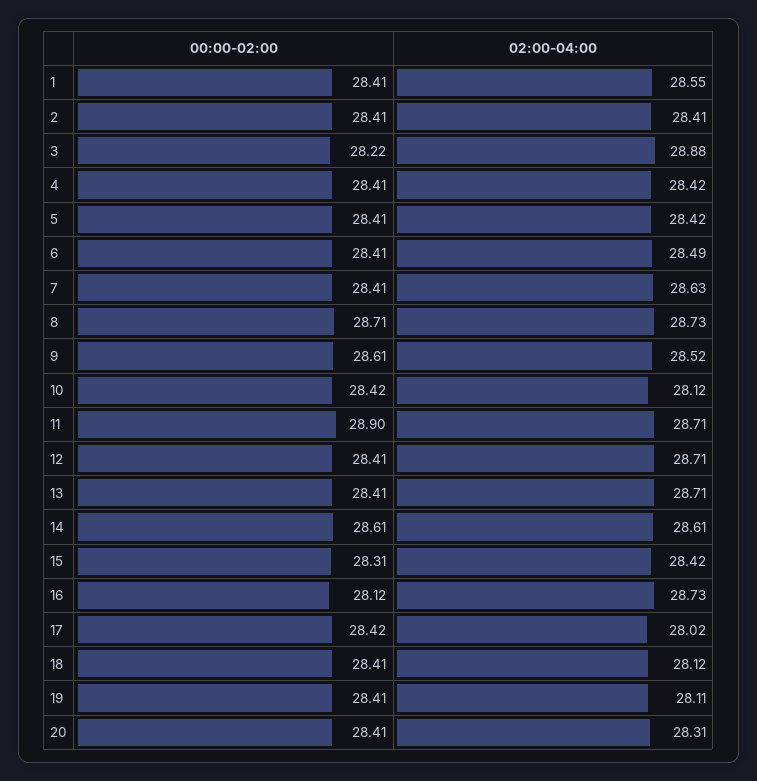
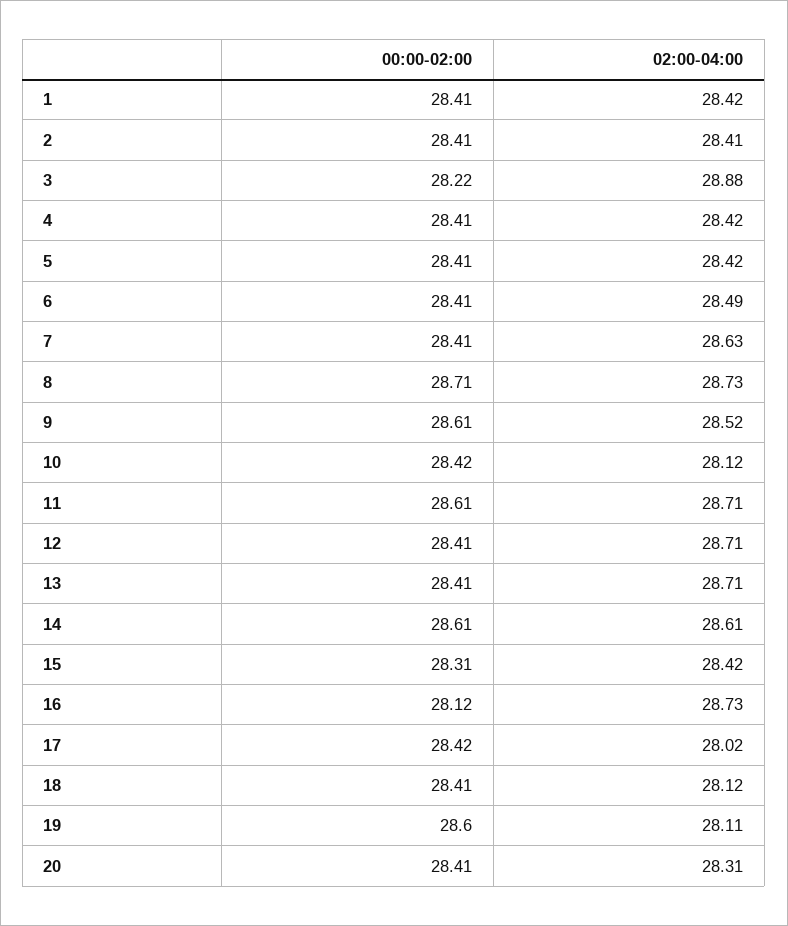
  {
    "00:00-02:00": {
      "1": 28.41,
      "2": 28.41,
      "3": 28.22,
      "4": 28.41,
      "5": 28.41,
      "6": 28.41,
      "7": 28.41,
      "8": 28.71,
      "9": 28.61,
      "10": 28.42,
-     "11": 28.9,
+     "11": 28.61,
      "12": 28.41,
      "13": 28.41,
      "14": 28.61,
      "15": 28.31,
      "16": 28.12,
      "17": 28.42,
      "18": 28.41,
-     "19": 28.41,
+     "19": 28.6,
      "20": 28.41
    },
    "02:00-04:00": {
-     "1": 28.55,
+     "1": 28.42,
      "2": 28.41,
      "3": 28.88,
      "4": 28.42,
      "5": 28.42,
      "6": 28.49,
      "7": 28.63,
      "8": 28.73,
      "9": 28.52,
      "10": 28.12,
      "11": 28.71,
      "12": 28.71,
      "13": 28.71,
      "14": 28.61,
      "15": 28.42,
      "16": 28.73,
      "17": 28.02,
      "18": 28.12,
      "19": 28.11,
      "20": 28.31
    }
  }

